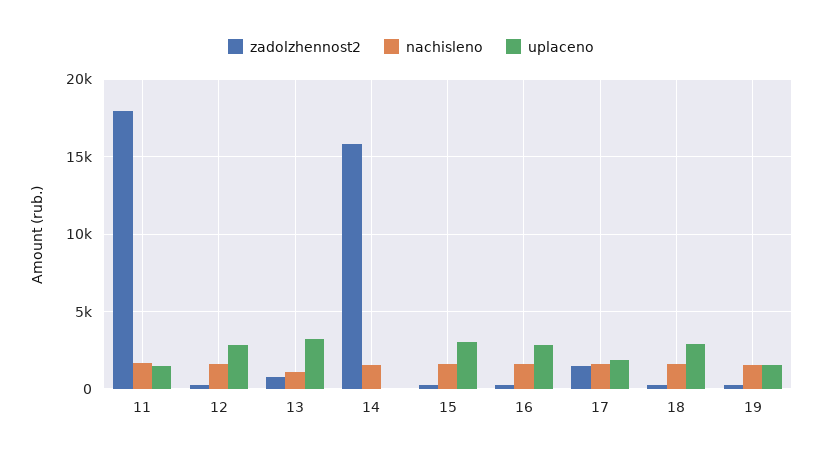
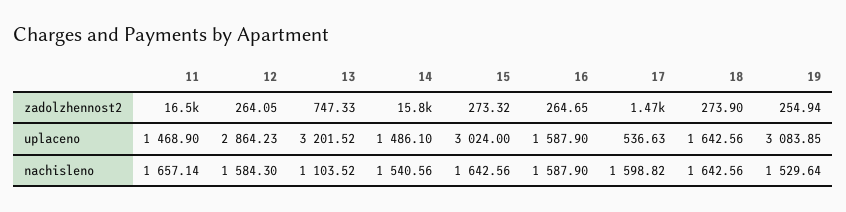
  {
    "zadolzhennost2": {
-     "11": 18000,
+     "11": 16500,
      "12": 264.05,
      "13": 747.33,
      "14": 15800,
      "15": 273.32,
      "16": 264.65,
      "17": 1470,
      "18": 273.9,
      "19": 254.94
    },
    "nachisleno": {
      "11": 1657.14,
      "12": 1584.3,
      "13": 1103.52,
      "14": 1540.56,
      "15": 1642.56,
      "16": 1587.9,
      "17": 1598.82,
      "18": 1642.56,
      "19": 1529.64
    },
    "uplaceno": {
      "11": 1468.9,
      "12": 2864.23,
      "13": 3201.52,
-     "14": 0,
+     "14": 1486.1,
      "15": 3024,
-     "16": 3000,
+     "16": 1587.9,
-     "17": 2000,
+     "17": 536.63,
-     "18": 3000,
+     "18": 1642.56,
-     "19": 1500
+     "19": 3083.85
    }
  }

